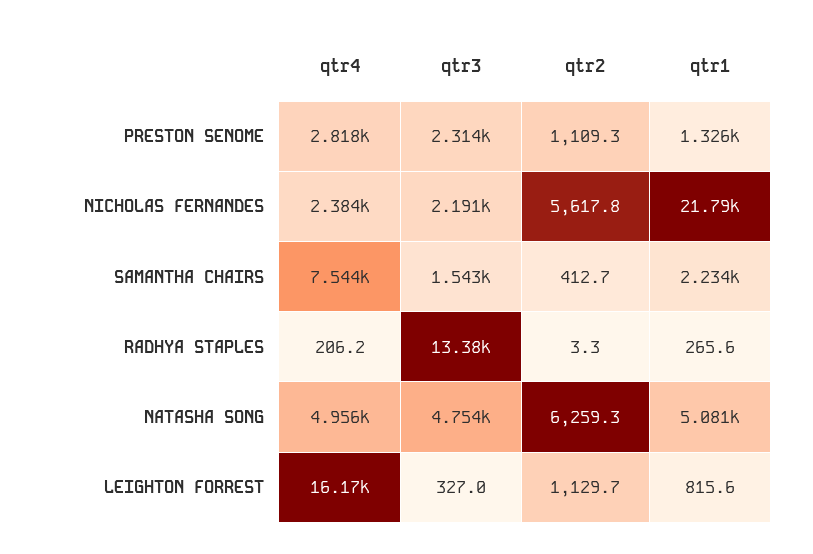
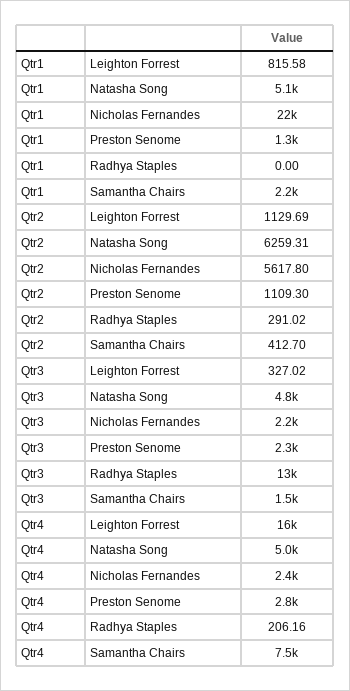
  {
    "qtr4": {
      "PRESTON SENOME": 2818,
      "NICHOLAS FERNANDES": 2384,
      "SAMANTHA CHAIRS": 7544,
      "RADHYA STAPLES": 206.16,
      "NATASHA SONG": 4956,
      "LEIGHTON FORREST": 16170
    },
    "qtr3": {
      "PRESTON SENOME": 2314,
      "NICHOLAS FERNANDES": 2191,
      "SAMANTHA CHAIRS": 1543,
      "RADHYA STAPLES": 13380,
      "NATASHA SONG": 4754,
      "LEIGHTON FORREST": 327.02
    },
    "qtr2": {
      "PRESTON SENOME": 1109.3,
      "NICHOLAS FERNANDES": 5617.8,
      "SAMANTHA CHAIRS": 412.7,
-     "RADHYA STAPLES": 3.3,
+     "RADHYA STAPLES": 291.02,
      "NATASHA SONG": 6259.31,
      "LEIGHTON FORREST": 1129.69
    },
    "qtr1": {
      "PRESTON SENOME": 1326,
      "NICHOLAS FERNANDES": 21790,
      "SAMANTHA CHAIRS": 2234,
-     "RADHYA STAPLES": 265.6,
+     "RADHYA STAPLES": 0,
      "NATASHA SONG": 5081,
      "LEIGHTON FORREST": 815.58
    }
  }

